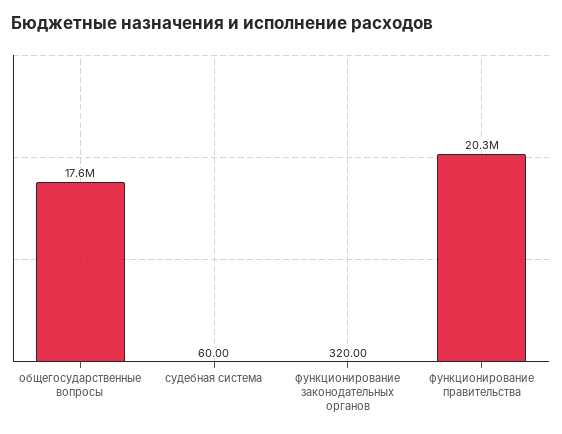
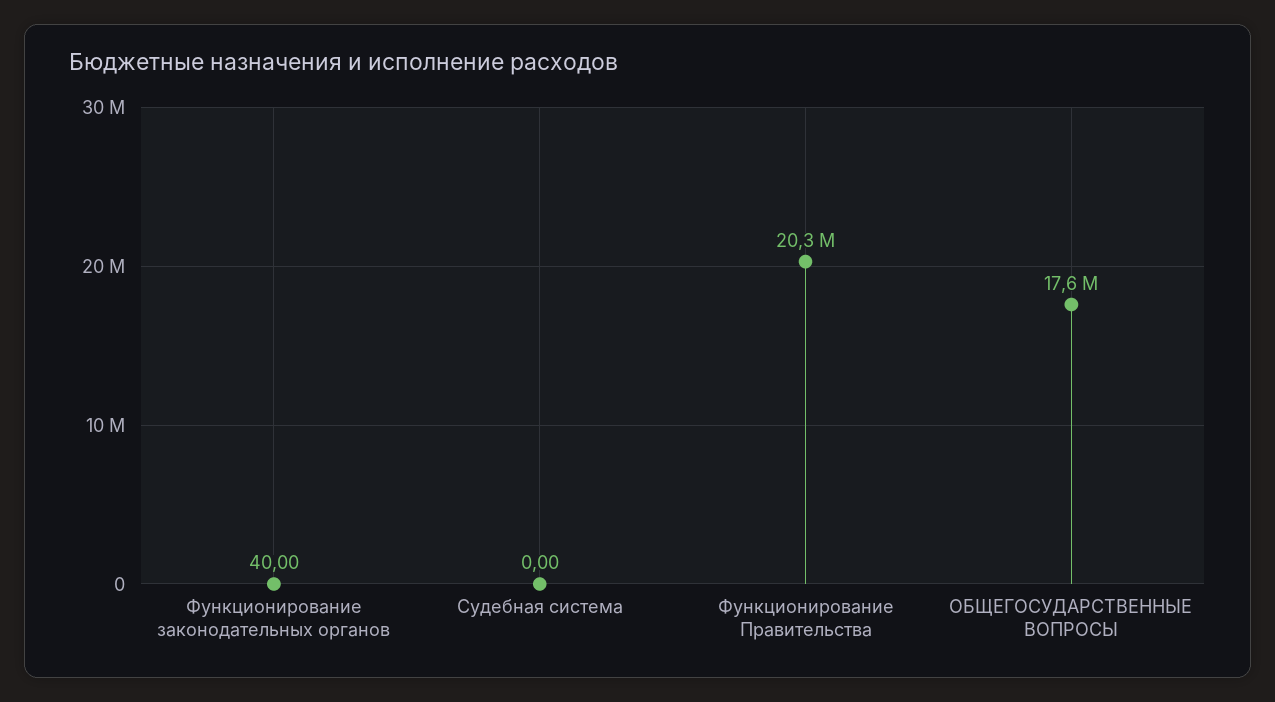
  {
    "общегосударственные вопросы": 17600000,
-   "судебная система": 60,
+   "судебная система": 0,
-   "функционирование законодательных органов": 320,
+   "функционирование законодательных органов": 40,
    "функционирование правительства": 20300000
  }

